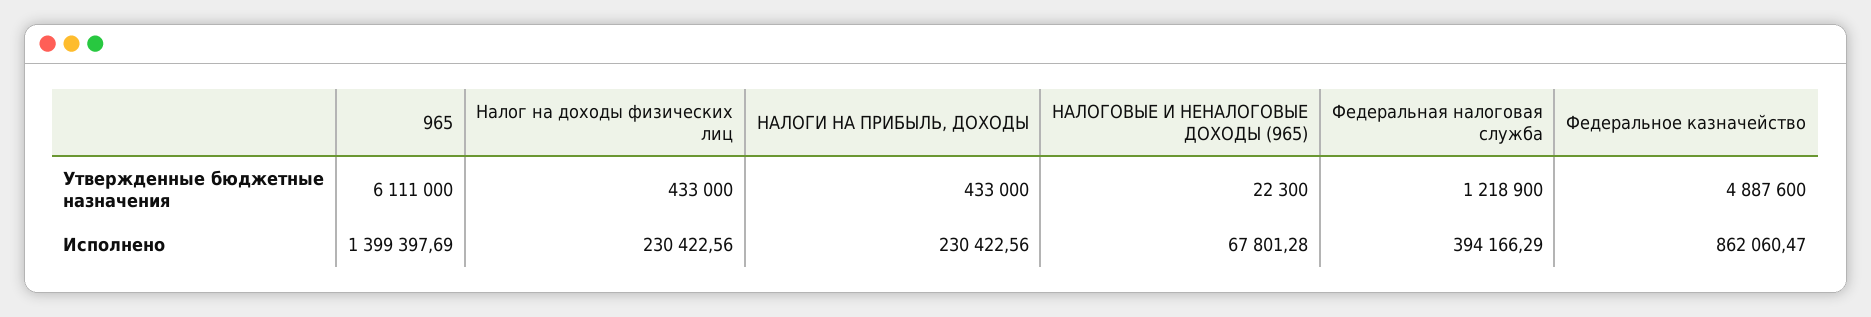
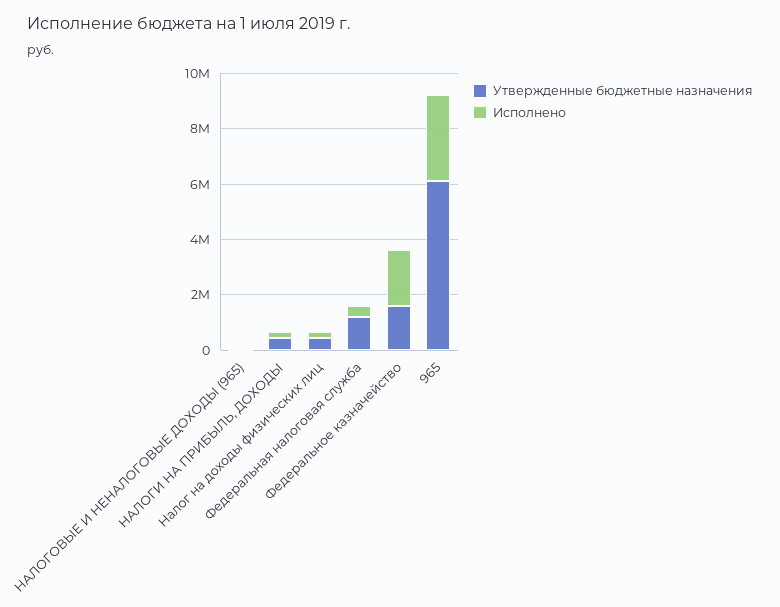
  {
    "Утвержденные бюджетные назначения": {
      "965": 6111000,
      "Налог на доходы физических лиц": 433000,
      "НАЛОГИ НА ПРИБЫЛЬ, ДОХОДЫ": 433000,
      "НАЛОГОВЫЕ И НЕНАЛОГОВЫЕ ДОХОДЫ (965)": 22300,
      "Федеральная налоговая служба": 1218900,
-     "Федеральное казначейство": 4887600
+     "Федеральное казначейство": 1500000
    },
    "Исполнено": {
-     "965": 1399397.69,
+     "965": 3000000,
      "Налог на доходы физических лиц": 230422.56,
      "НАЛОГИ НА ПРИБЫЛЬ, ДОХОДЫ": 230422.56,
      "НАЛОГОВЫЕ И НЕНАЛОГОВЫЕ ДОХОДЫ (965)": 67801.28,
      "Федеральная налоговая служба": 394166.29,
-     "Федеральное казначейство": 862060.47
+     "Федеральное казначейство": 2000000
    }
  }

